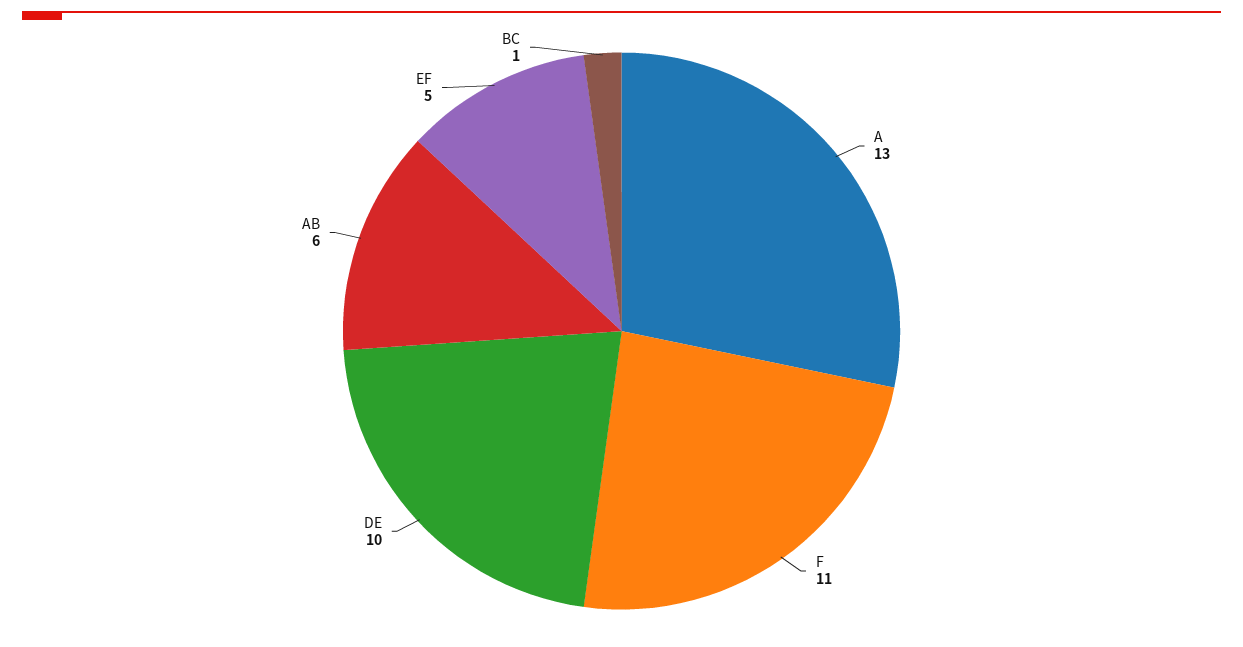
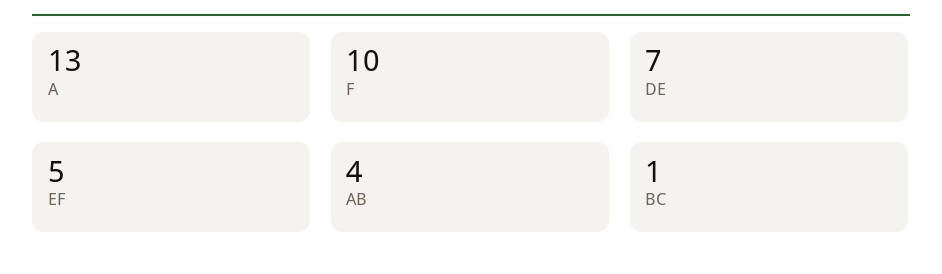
  {
    "A": 13,
-   "F": 11,
+   "F": 10,
-   "DE": 10,
+   "DE": 7,
-   "AB": 6,
+   "AB": 4,
    "EF": 5,
    "BC": 1
  }

